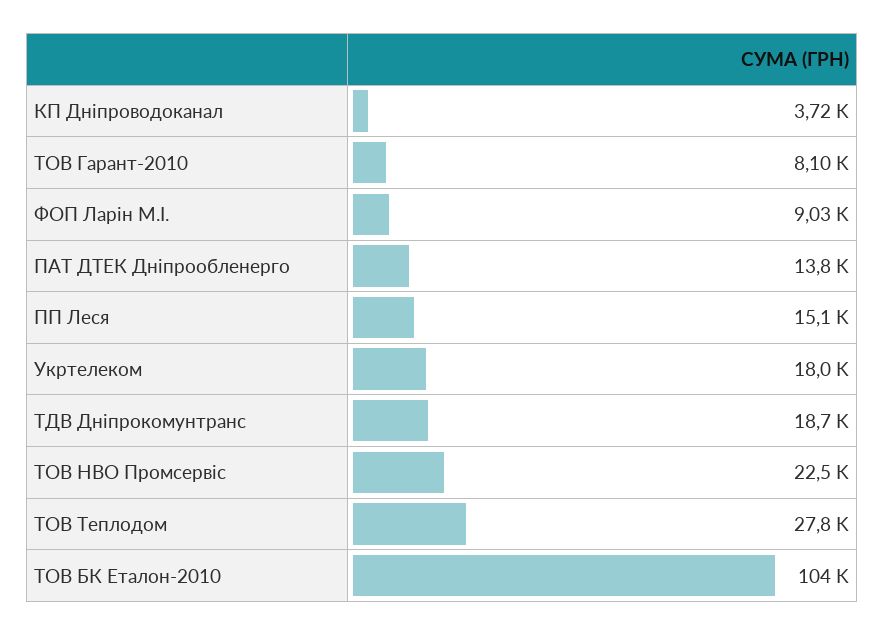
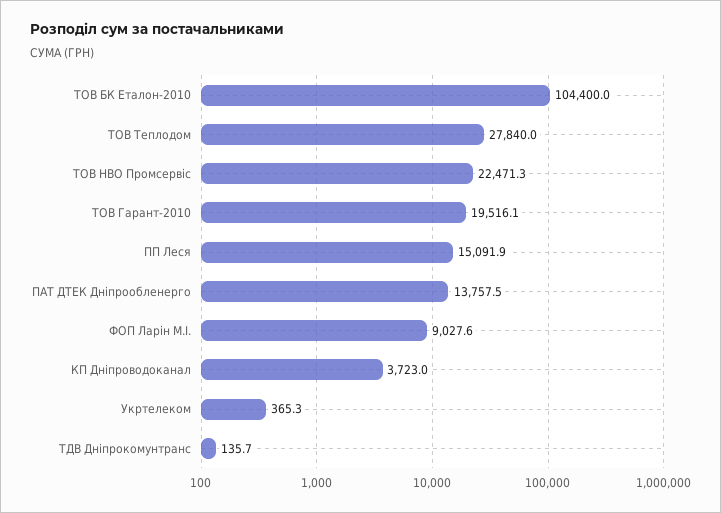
  {
    "КП Дніпроводоканал": 3723,
-   "ТОВ Гарант-2010": 8100,
+   "ТОВ Гарант-2010": 19516.1,
    "ФОП Ларін М.І.": 9027.6,
    "ПАТ ДТЕК Дніпрообленерго": 13757.5,
    "ПП Леся": 15091.9,
-   "Укртелеком": 18000,
+   "Укртелеком": 365.3,
-   "ТДВ Дніпрокомунтранс": 18700,
+   "ТДВ Дніпрокомунтранс": 135.7,
    "ТОВ НВО Промсервіс": 22471.3,
    "ТОВ Теплодом": 27840,
    "ТОВ БК Еталон-2010": 104400
  }

